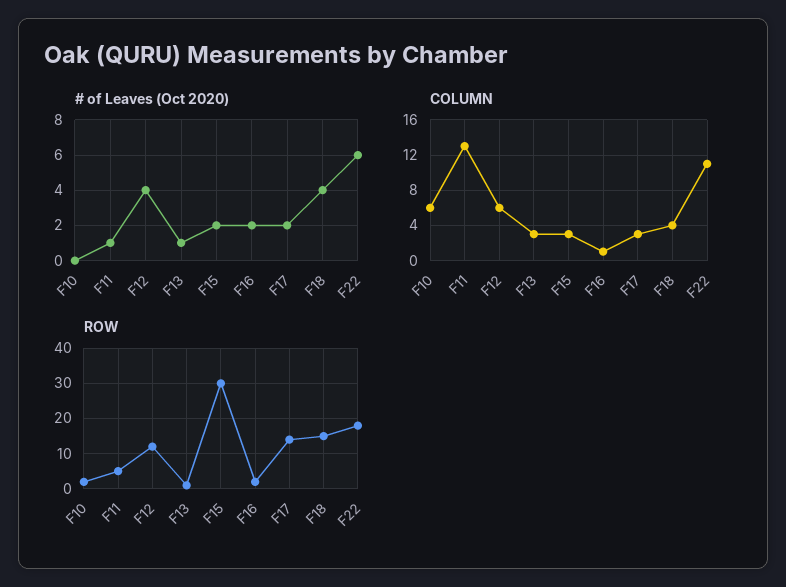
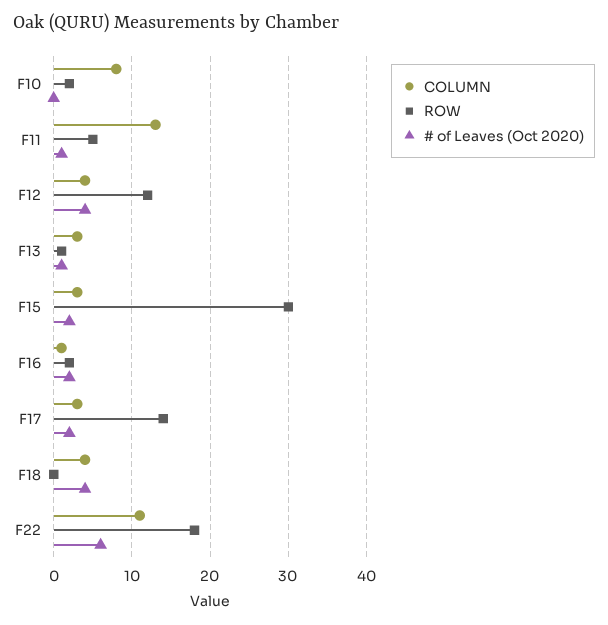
  {
    "# of Leaves (Oct 2020)": {
      "F10": 0,
      "F11": 1,
      "F12": 4,
      "F13": 1,
      "F15": 2,
      "F16": 2,
      "F17": 2,
      "F18": 4,
      "F22": 6
    },
    "COLUMN": {
-     "F10": 6,
+     "F10": 8,
      "F11": 13,
-     "F12": 6,
+     "F12": 4,
      "F13": 3,
      "F15": 3,
      "F16": 1,
      "F17": 3,
      "F18": 4,
      "F22": 11
    },
    "ROW": {
      "F10": 2,
      "F11": 5,
      "F12": 12,
      "F13": 1,
      "F15": 30,
      "F16": 2,
      "F17": 14,
-     "F18": 15,
+     "F18": 0,
      "F22": 18
    }
  }

